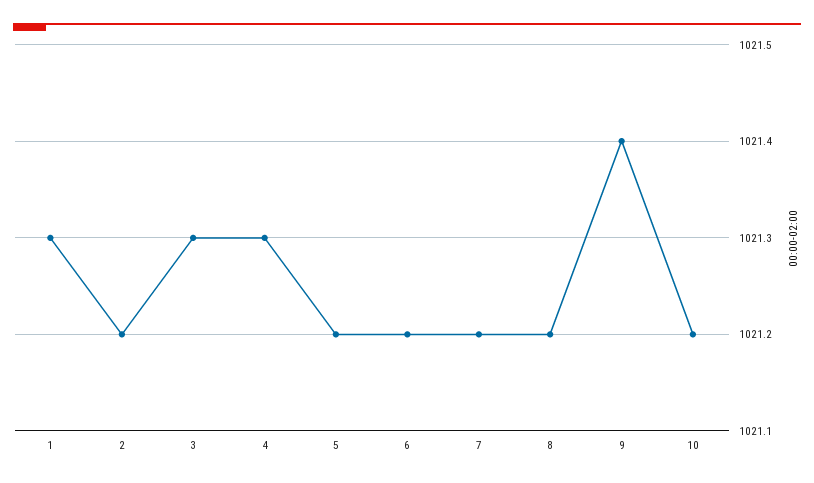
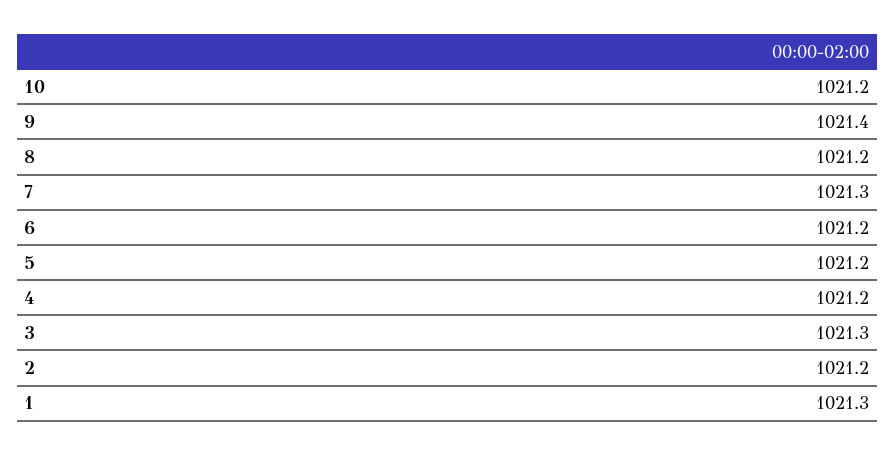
  {
    "1": 1021.3,
    "2": 1021.2,
    "3": 1021.3,
-   "4": 1021.3,
+   "4": 1021.2,
    "5": 1021.2,
    "6": 1021.2,
-   "7": 1021.2,
+   "7": 1021.3,
    "8": 1021.2,
    "9": 1021.4,
    "10": 1021.2
  }

